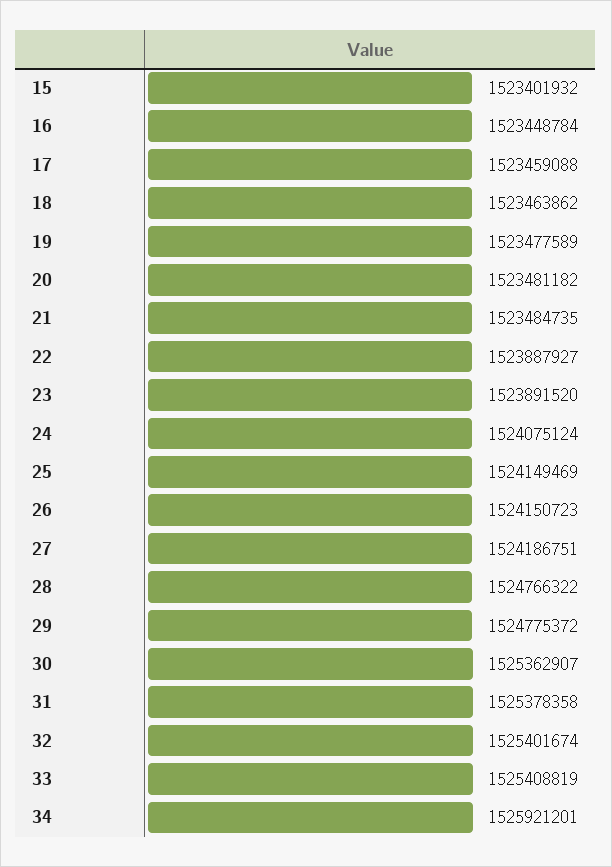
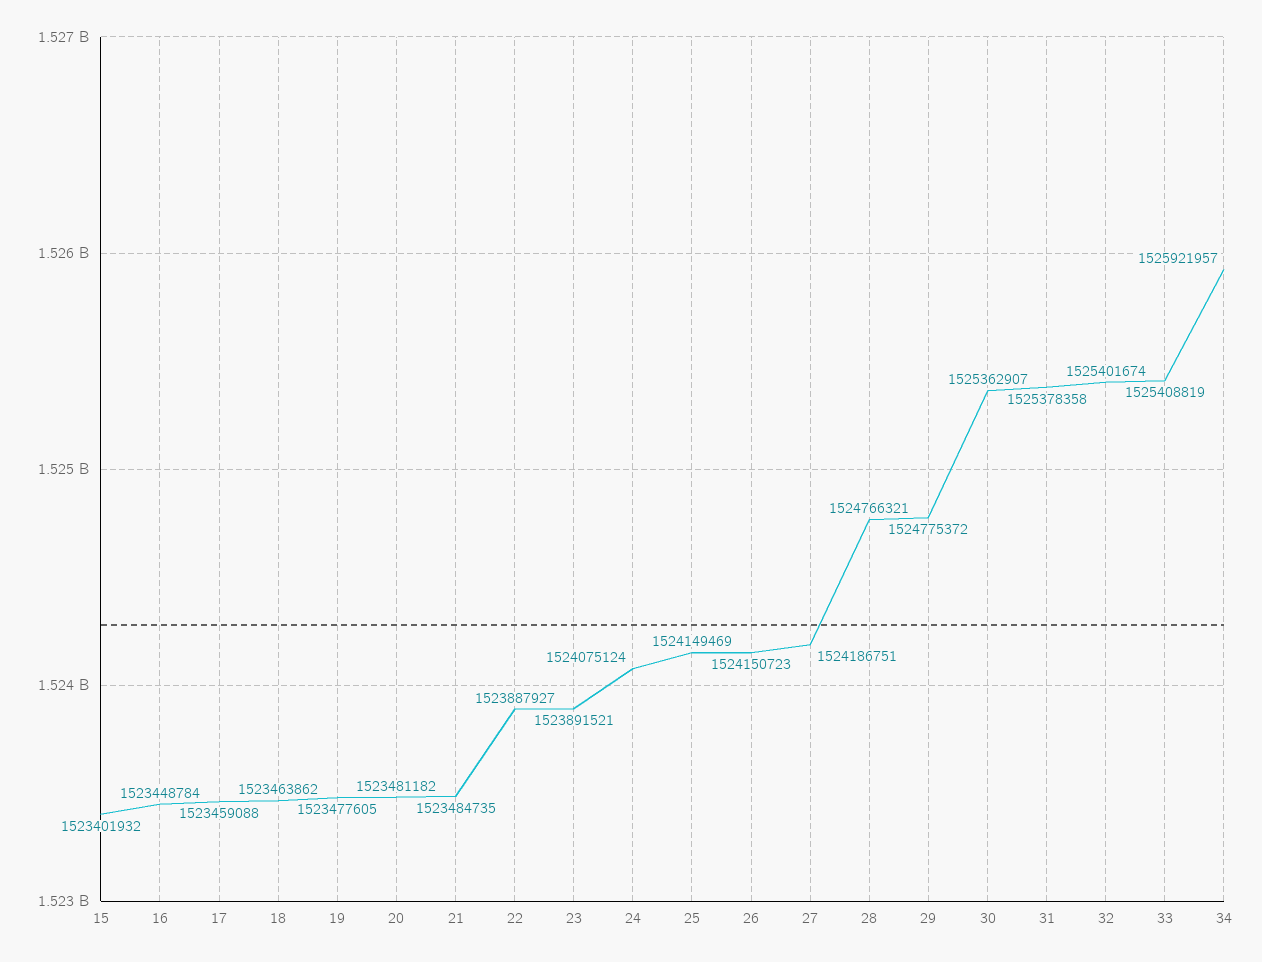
  {
    "15": 1523401932,
    "16": 1523448784,
    "17": 1523459088,
    "18": 1523463862,
-   "19": 1523477589,
+   "19": 1523477605,
    "20": 1523481182,
    "21": 1523484735,
    "22": 1523887927,
-   "23": 1523891520,
+   "23": 1523891521,
    "24": 1524075124,
    "25": 1524149469,
    "26": 1524150723,
    "27": 1524186751,
-   "28": 1524766322,
+   "28": 1524766321,
    "29": 1524775372,
    "30": 1525362907,
    "31": 1525378358,
    "32": 1525401674,
    "33": 1525408819,
-   "34": 1525921201
+   "34": 1525921957
  }

